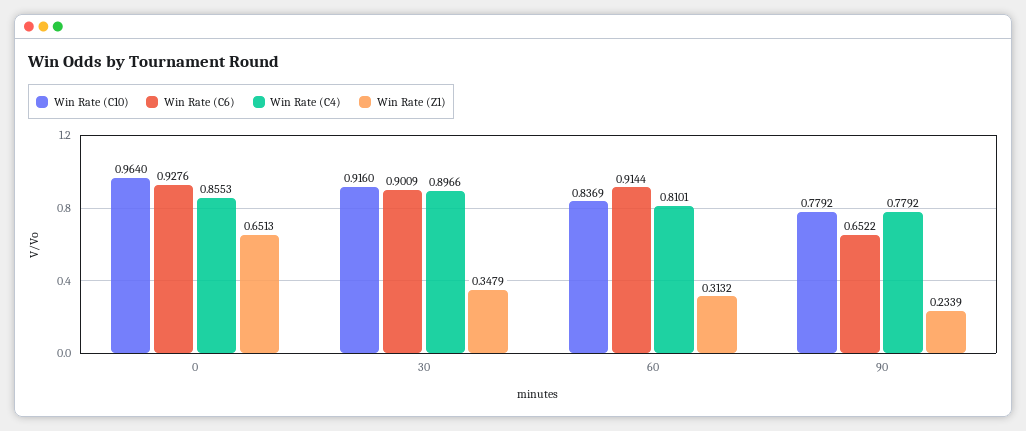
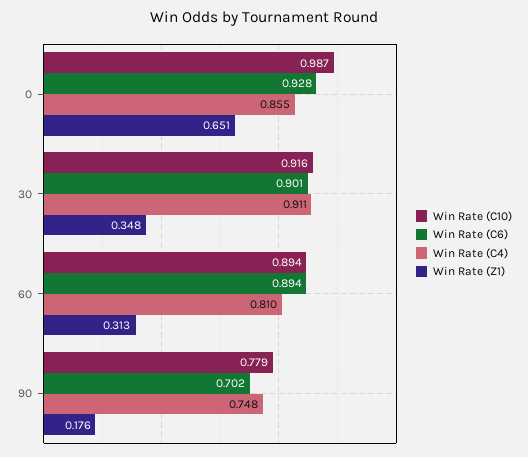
  {
    "Win Rate (C10)": {
-     "0": 0.964,
+     "0": 0.987,
      "30": 0.916,
-     "60": 0.8369,
+     "60": 0.894,
      "90": 0.7792
    },
    "Win Rate (C6)": {
      "0": 0.9276,
      "30": 0.9009,
-     "60": 0.9144,
+     "60": 0.894,
-     "90": 0.6522
+     "90": 0.702
    },
    "Win Rate (C4)": {
      "0": 0.8553,
-     "30": 0.8966,
+     "30": 0.911,
      "60": 0.8101,
-     "90": 0.7792
+     "90": 0.748
    },
    "Win Rate (Z1)": {
      "0": 0.6513,
      "30": 0.3479,
      "60": 0.3132,
-     "90": 0.2339
+     "90": 0.176
    }
  }

